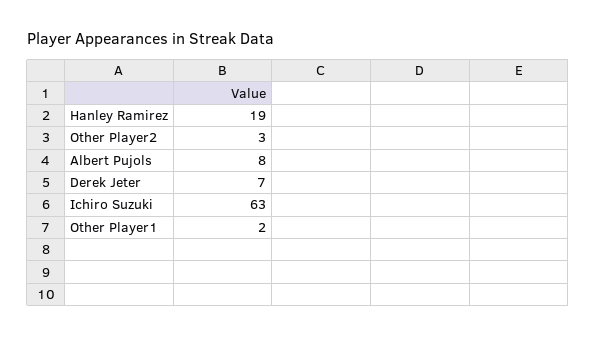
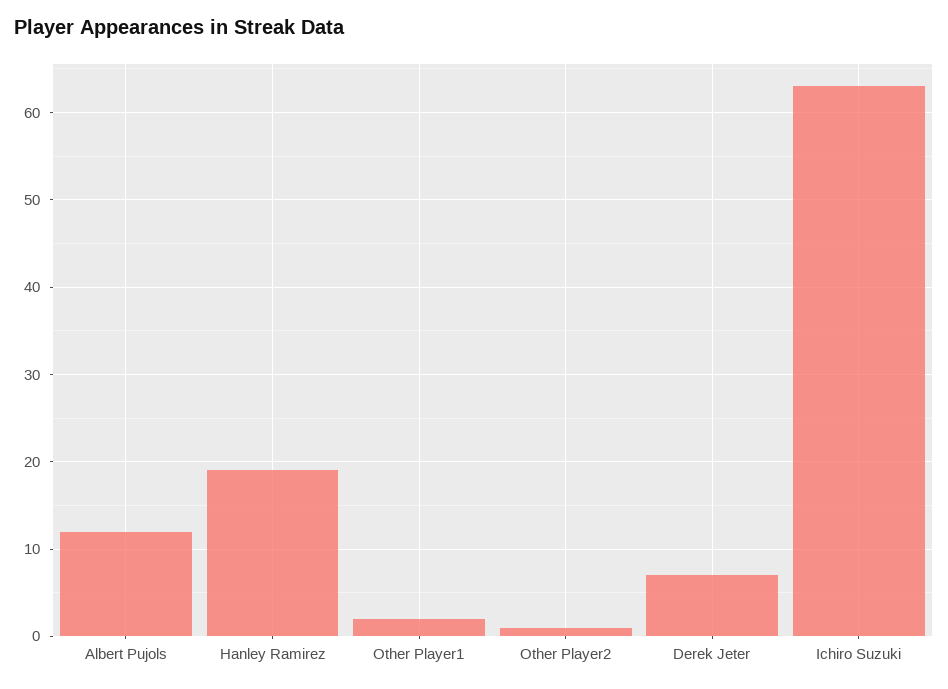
  {
    "Hanley Ramirez": 19,
-   "Other Player2": 3,
+   "Other Player2": 1,
-   "Albert Pujols": 8,
+   "Albert Pujols": 12,
    "Derek Jeter": 7,
    "Ichiro Suzuki": 63,
    "Other Player1": 2
  }

